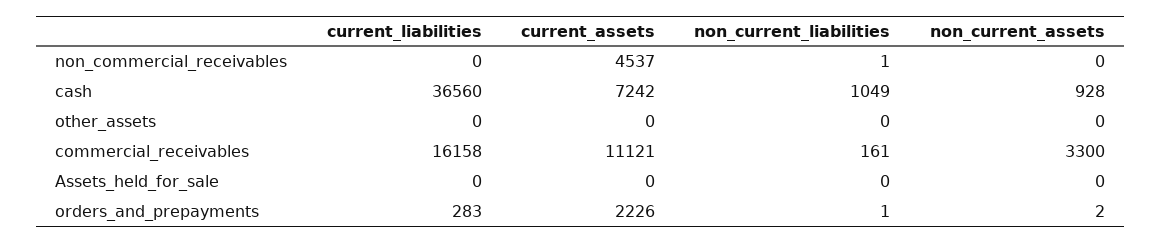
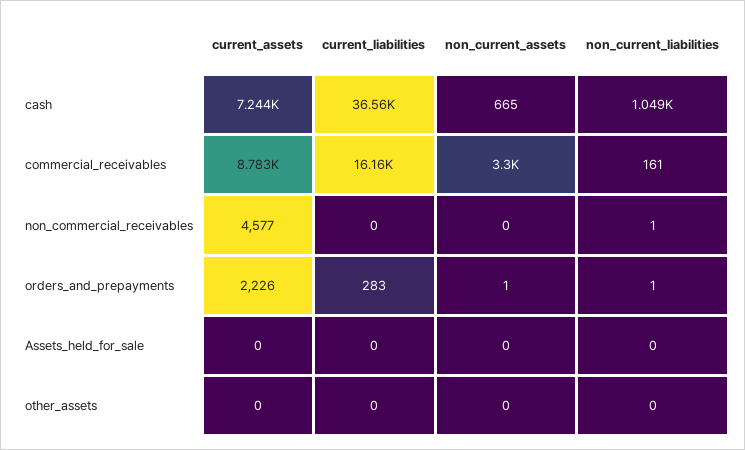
  {
    "current_liabilities": {
      "non_commercial_receivables": 0,
      "cash": 36560,
      "other_assets": 0,
      "commercial_receivables": 16158,
      "Assets_held_for_sale": 0,
      "orders_and_prepayments": 283
    },
    "current_assets": {
-     "non_commercial_receivables": 4537,
+     "non_commercial_receivables": 4577,
-     "cash": 7242,
+     "cash": 7244,
      "other_assets": 0,
-     "commercial_receivables": 11121,
+     "commercial_receivables": 8783,
      "Assets_held_for_sale": 0,
      "orders_and_prepayments": 2226
    },
    "non_current_liabilities": {
      "non_commercial_receivables": 1,
      "cash": 1049,
      "other_assets": 0,
      "commercial_receivables": 161,
      "Assets_held_for_sale": 0,
      "orders_and_prepayments": 1
    },
    "non_current_assets": {
      "non_commercial_receivables": 0,
-     "cash": 928,
+     "cash": 665,
      "other_assets": 0,
      "commercial_receivables": 3300,
      "Assets_held_for_sale": 0,
-     "orders_and_prepayments": 2
+     "orders_and_prepayments": 1
    }
  }

